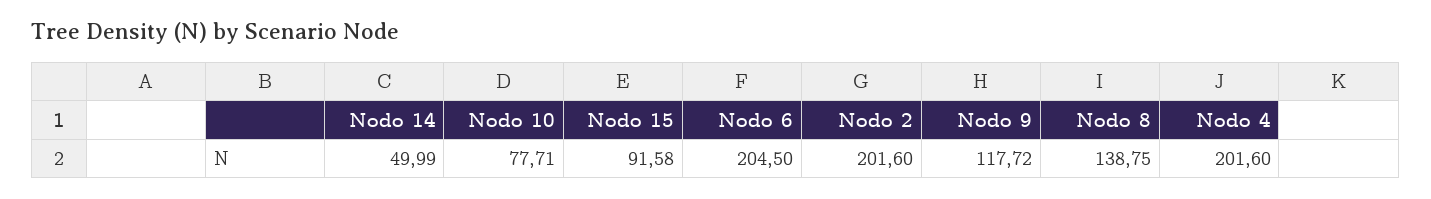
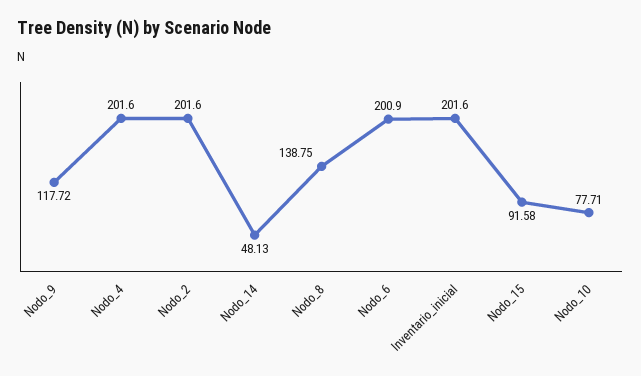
  {
-   "Nodo 14": 49.99,
+   "Nodo 14": 48.13,
    "Nodo 10": 77.71,
    "Nodo 15": 91.58,
-   "Nodo 6": 204.5,
+   "Nodo 6": 200.9,
    "Nodo 2": 201.6,
    "Nodo 9": 117.72,
    "Nodo 8": 138.75,
-   "Nodo 4": 201.6
+   "Nodo 4": 201.6,
+   "Inventario_inicial": 201.6
  }

